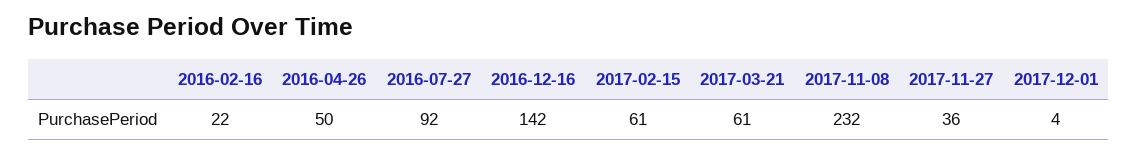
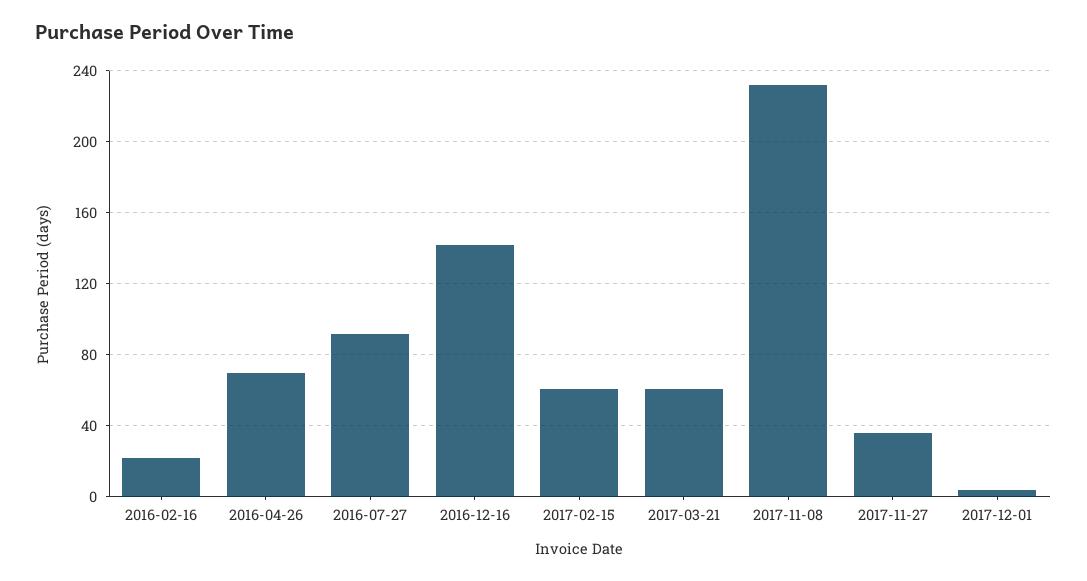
  {
    "2016-02-16": 22,
-   "2016-04-26": 50,
+   "2016-04-26": 70,
    "2016-07-27": 92,
    "2016-12-16": 142,
    "2017-02-15": 61,
    "2017-03-21": 61,
    "2017-11-08": 232,
    "2017-11-27": 36,
    "2017-12-01": 4
  }

